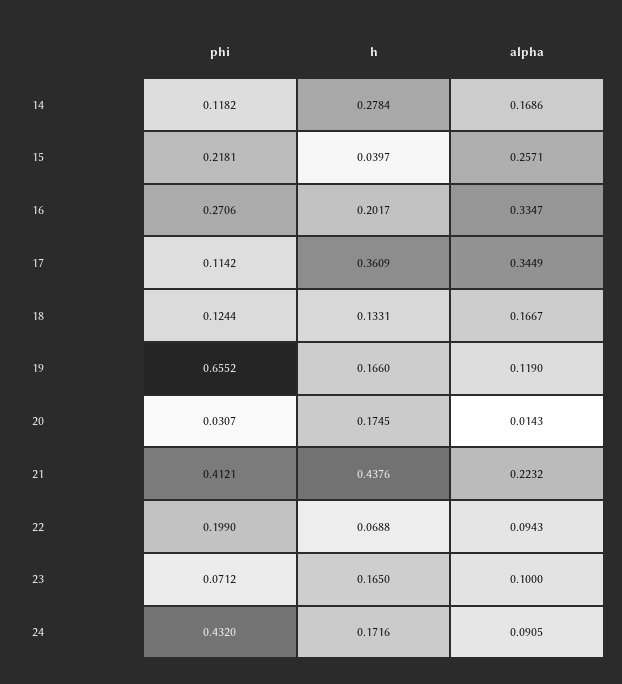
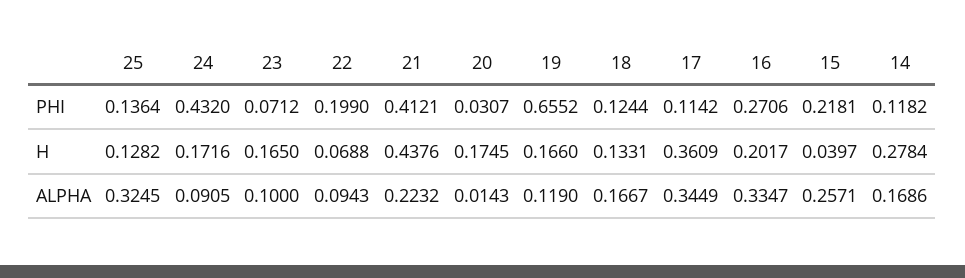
  {
    "phi": {
      "14": 0.1182,
      "15": 0.2181,
      "16": 0.2706,
      "17": 0.1142,
      "18": 0.1244,
      "19": 0.6552,
      "20": 0.0307,
      "21": 0.4121,
      "22": 0.199,
      "23": 0.0712,
-     "24": 0.432
+     "24": 0.432,
+     "25": 0.1364
    },
    "h": {
      "14": 0.2784,
      "15": 0.0397,
      "16": 0.2017,
      "17": 0.3609,
      "18": 0.1331,
      "19": 0.166,
      "20": 0.1745,
      "21": 0.4376,
      "22": 0.0688,
      "23": 0.165,
-     "24": 0.1716
+     "24": 0.1716,
+     "25": 0.1282
    },
    "alpha": {
      "14": 0.1686,
      "15": 0.2571,
      "16": 0.3347,
      "17": 0.3449,
      "18": 0.1667,
      "19": 0.119,
      "20": 0.0143,
      "21": 0.2232,
      "22": 0.0943,
      "23": 0.1,
-     "24": 0.0905
+     "24": 0.0905,
+     "25": 0.3245
    }
  }

